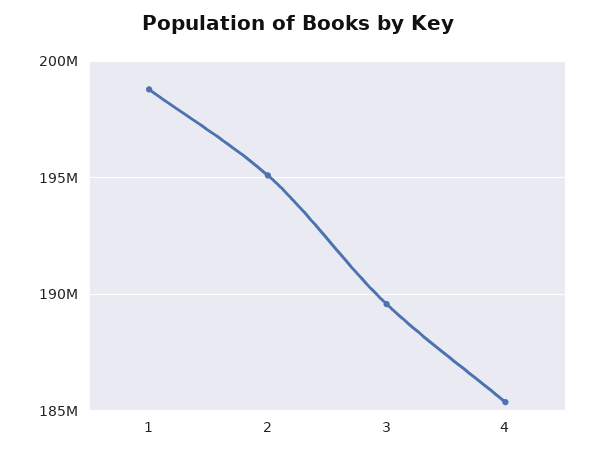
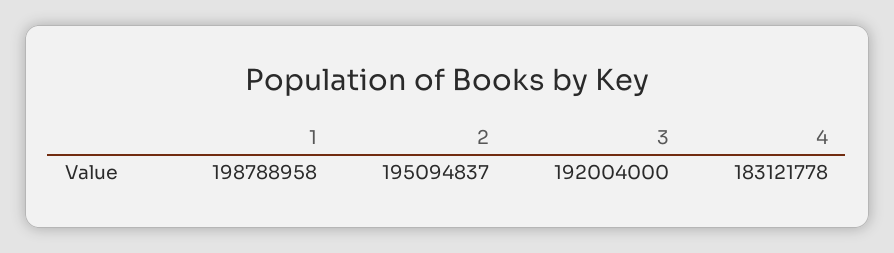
  {
    "1": 198788958,
    "2": 195094837,
-   "3": 189500000,
+   "3": 192004000,
-   "4": 185500000
+   "4": 183121778
  }

